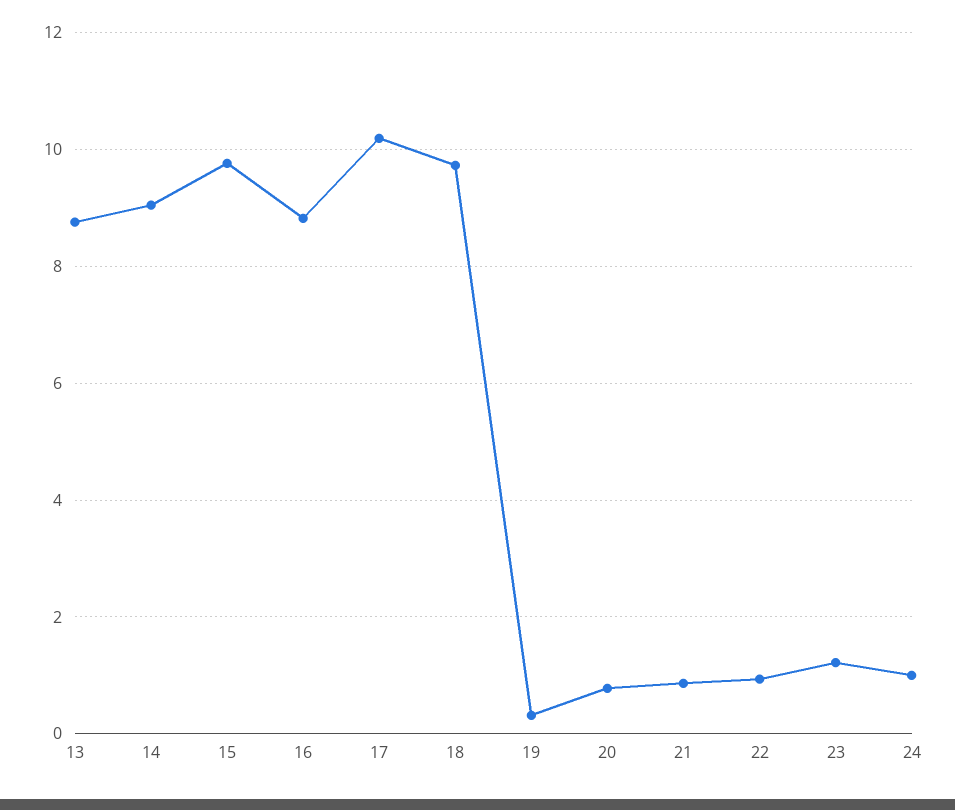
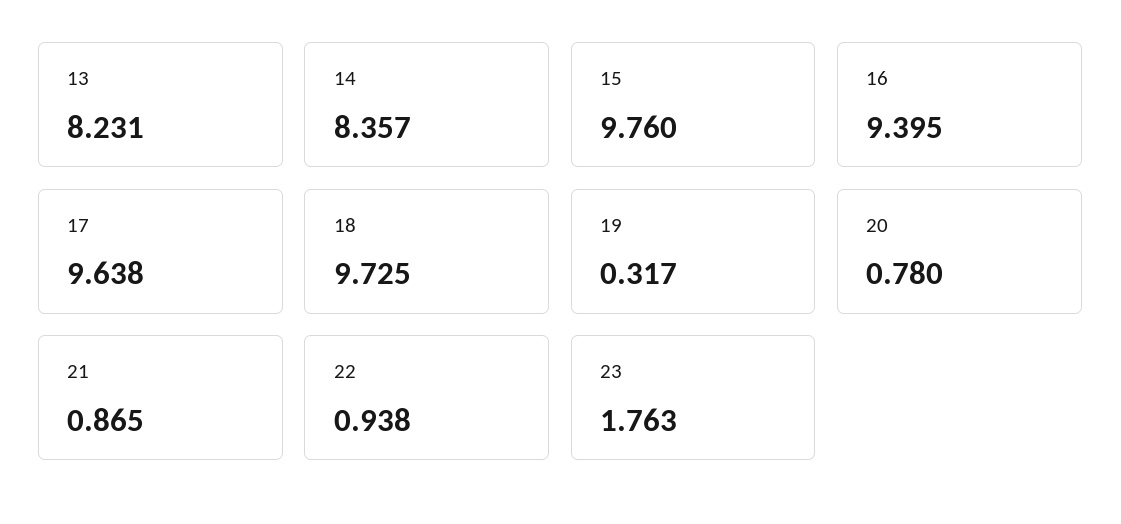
  {
-   "13": 8.8,
+   "13": 8.231,
-   "14": 9,
+   "14": 8.357,
    "15": 9.76,
-   "16": 8.8,
+   "16": 9.395,
-   "17": 10.2,
+   "17": 9.638,
    "18": 9.725,
    "19": 0.317,
    "20": 0.78,
    "21": 0.865,
    "22": 0.938,
-   "23": 1.2,
+   "23": 1.763
-   "24": 1
  }

